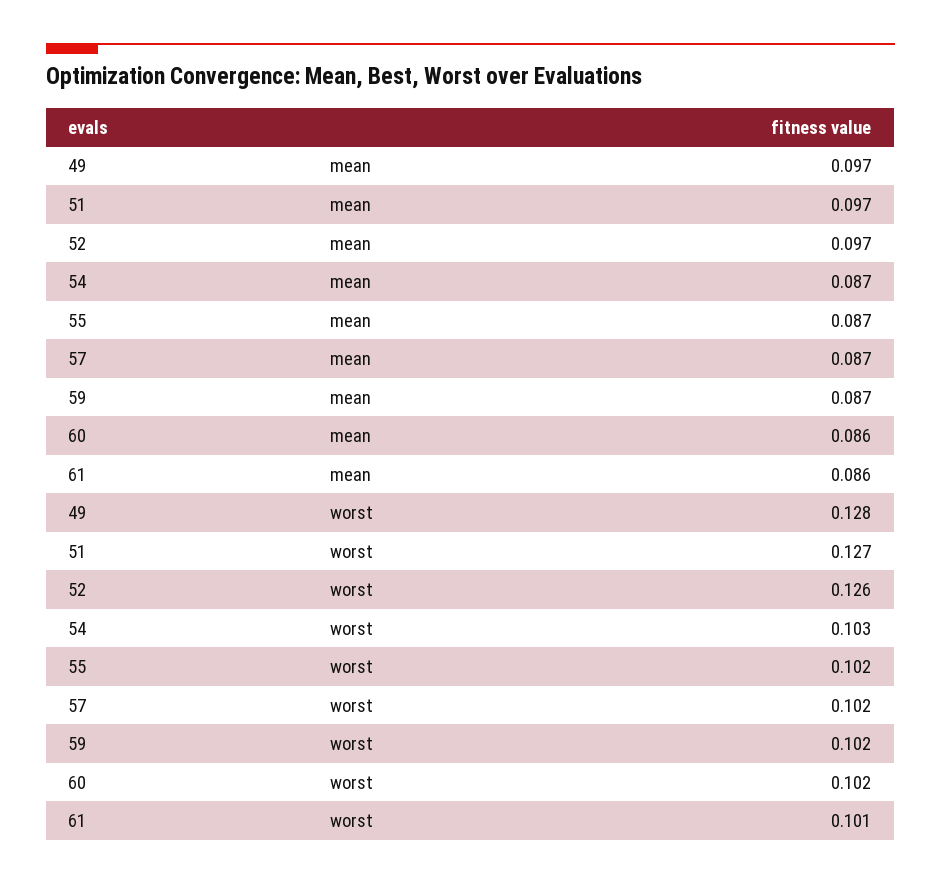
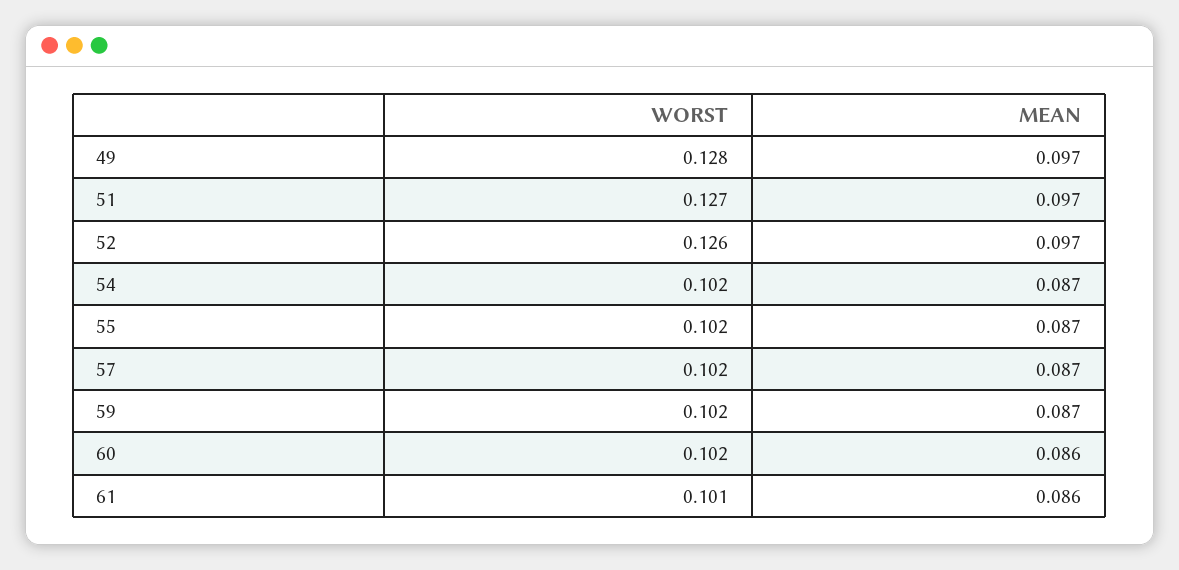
  {
    "49": {
      "mean": 0.097,
      "worst": 0.128
    },
    "51": {
      "mean": 0.097,
      "worst": 0.127
    },
    "52": {
      "mean": 0.097,
      "worst": 0.126
    },
    "54": {
      "mean": 0.087,
-     "worst": 0.103
+     "worst": 0.102
    },
    "55": {
      "mean": 0.087,
      "worst": 0.102
    },
    "57": {
      "mean": 0.087,
      "worst": 0.102
    },
    "59": {
      "mean": 0.087,
      "worst": 0.102
    },
    "60": {
      "mean": 0.086,
      "worst": 0.102
    },
    "61": {
      "mean": 0.086,
      "worst": 0.101
    }
  }

